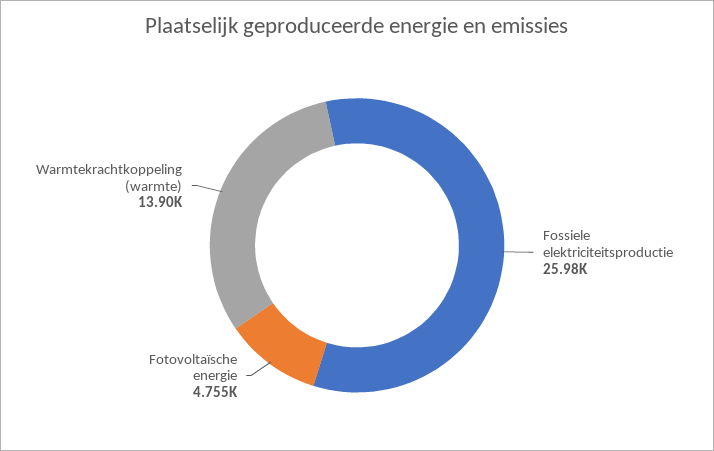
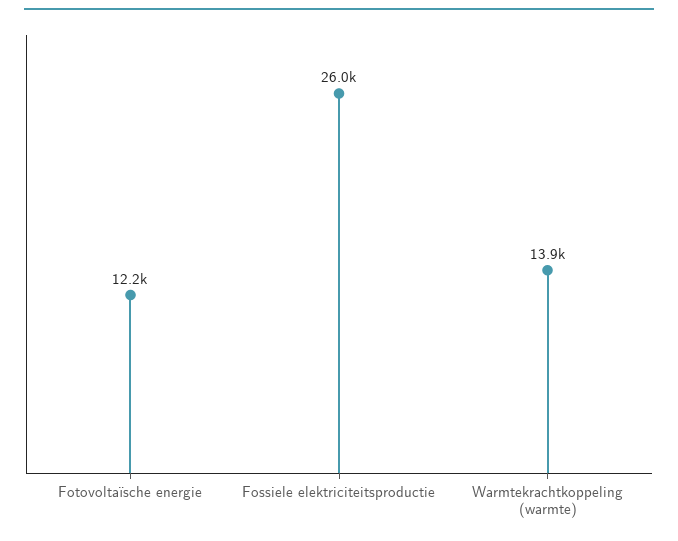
  {
    "Fossiele elektriciteitsproductie": 25980,
-   "Fotovoltaïsche energie": 4755,
+   "Fotovoltaïsche energie": 12200,
    "Warmtekrachtkoppeling (warmte)": 13900
  }

